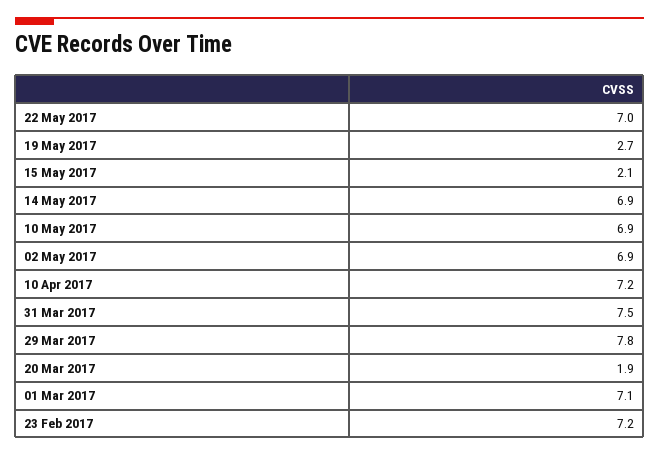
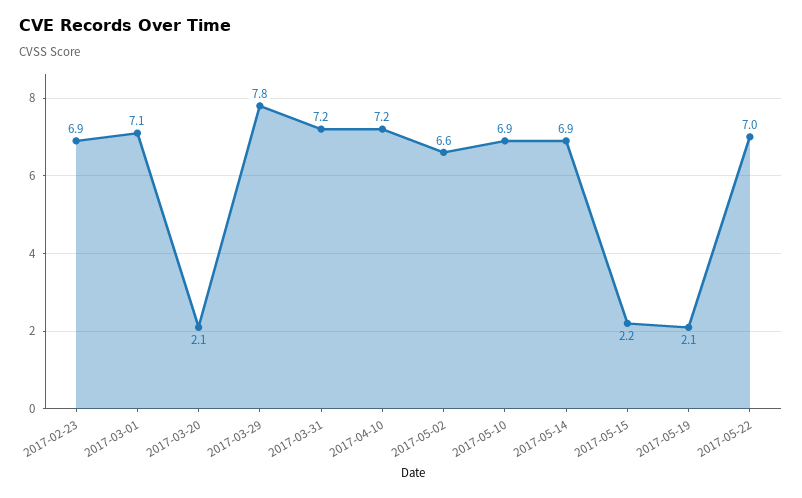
  {
    "22 May 2017": 7,
-   "19 May 2017": 2.7,
+   "19 May 2017": 2.1,
-   "15 May 2017": 2.1,
+   "15 May 2017": 2.2,
    "14 May 2017": 6.9,
    "10 May 2017": 6.9,
-   "02 May 2017": 6.9,
+   "02 May 2017": 6.6,
    "10 Apr 2017": 7.2,
-   "31 Mar 2017": 7.5,
+   "31 Mar 2017": 7.2,
    "29 Mar 2017": 7.8,
-   "20 Mar 2017": 1.9,
+   "20 Mar 2017": 2.1,
    "01 Mar 2017": 7.1,
-   "23 Feb 2017": 7.2
+   "23 Feb 2017": 6.9
  }

